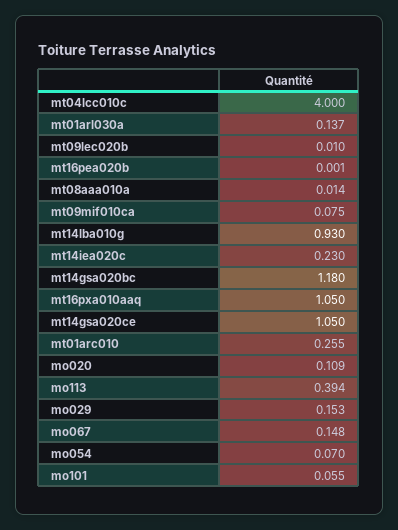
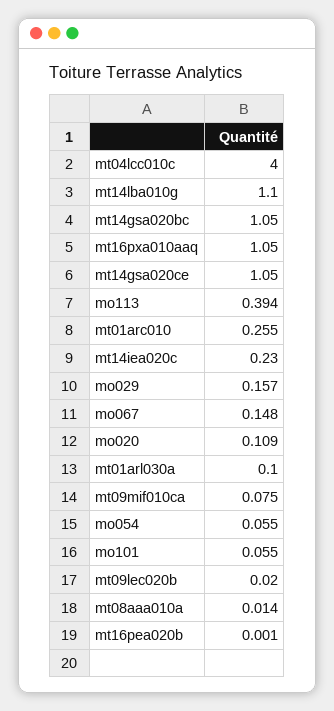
  {
    "mt04lcc010c": 4,
-   "mt01arl030a": 0.137,
+   "mt01arl030a": 0.1,
-   "mt09lec020b": 0.01,
+   "mt09lec020b": 0.02,
    "mt16pea020b": 0.001,
    "mt08aaa010a": 0.014,
    "mt09mif010ca": 0.075,
-   "mt14lba010g": 0.93,
+   "mt14lba010g": 1.1,
    "mt14iea020c": 0.23,
-   "mt14gsa020bc": 1.18,
+   "mt14gsa020bc": 1.05,
    "mt16pxa010aaq": 1.05,
    "mt14gsa020ce": 1.05,
    "mt01arc010": 0.255,
    "mo020": 0.109,
    "mo113": 0.394,
-   "mo029": 0.153,
+   "mo029": 0.157,
    "mo067": 0.148,
-   "mo054": 0.07,
+   "mo054": 0.055,
    "mo101": 0.055
  }

